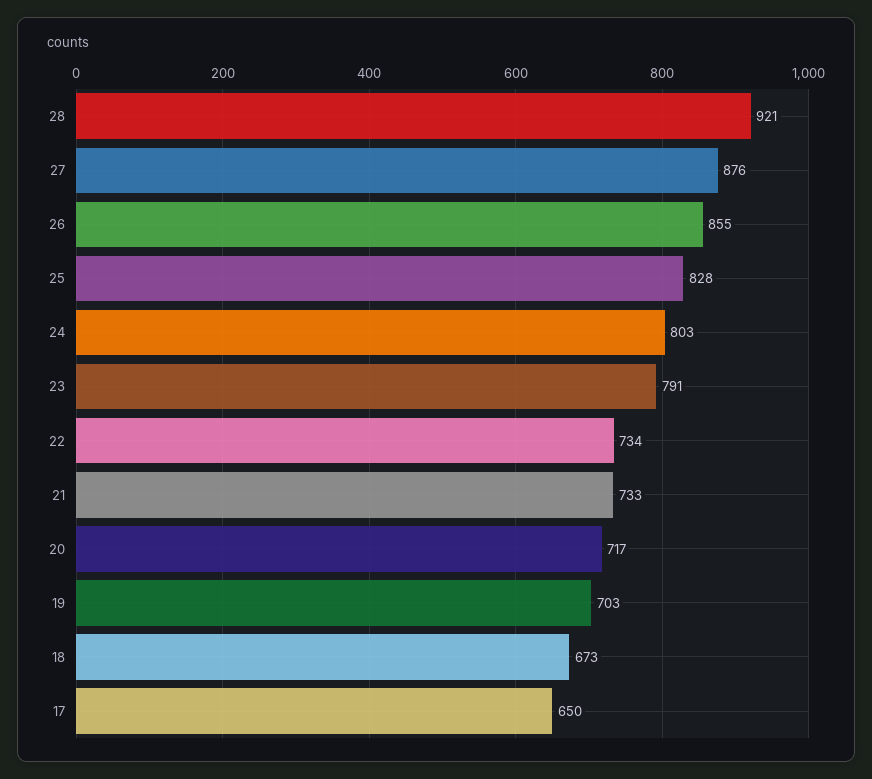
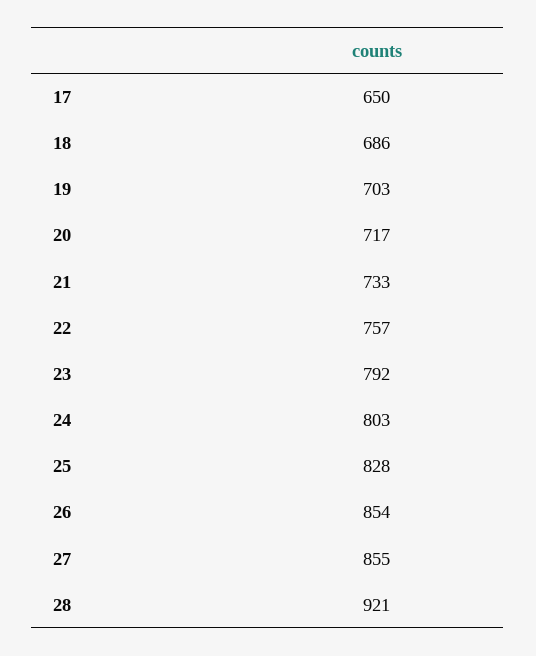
  {
    "28": 921,
-   "27": 876,
+   "27": 855,
-   "26": 855,
+   "26": 854,
    "25": 828,
    "24": 803,
-   "23": 791,
+   "23": 792,
-   "22": 734,
+   "22": 757,
    "21": 733,
    "20": 717,
    "19": 703,
-   "18": 673,
+   "18": 686,
    "17": 650
  }

